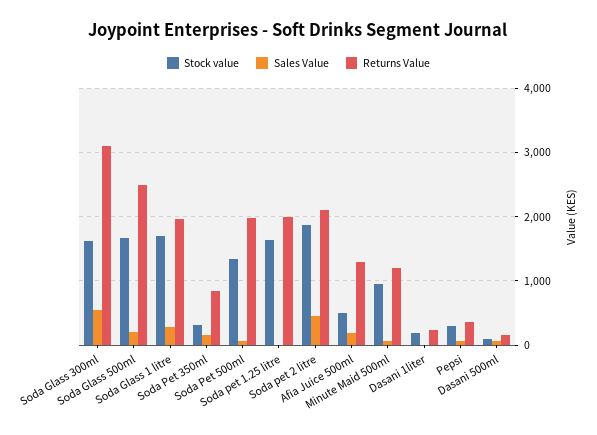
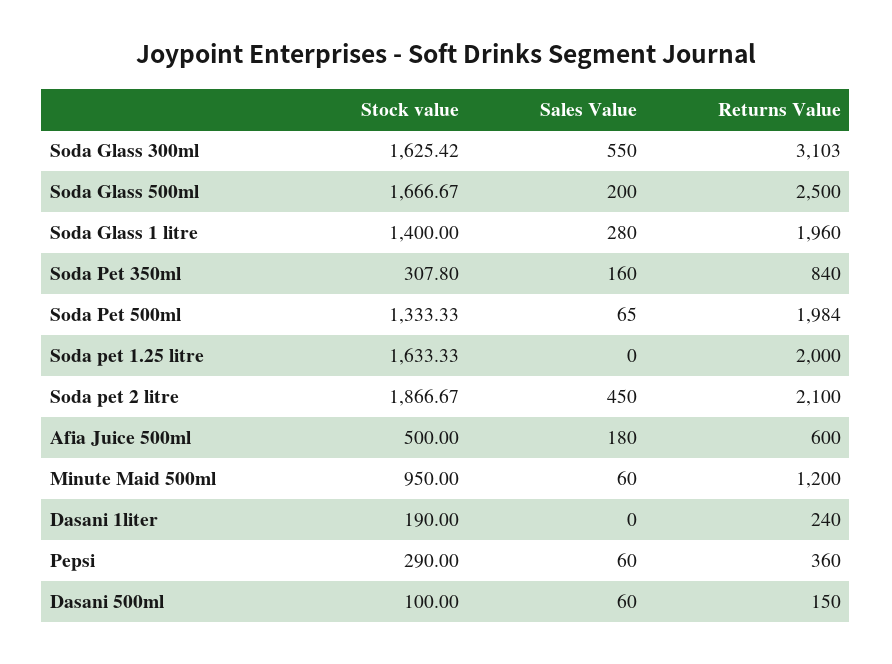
  {
    "Stock value": {
      "Soda Glass 300ml": 1625.42,
      "Soda Glass 500ml": 1666.67,
-     "Soda Glass 1 litre": 1700,
+     "Soda Glass 1 litre": 1400,
      "Soda Pet 350ml": 307.8,
      "Soda Pet 500ml": 1333.33,
      "Soda pet 1.25 litre": 1633.33,
      "Soda pet 2 litre": 1866.67,
      "Afia Juice 500ml": 500,
      "Minute Maid 500ml": 950,
      "Dasani 1liter": 190,
      "Pepsi": 290,
      "Dasani 500ml": 100
    },
    "Sales Value": {
      "Soda Glass 300ml": 550,
      "Soda Glass 500ml": 200,
      "Soda Glass 1 litre": 280,
      "Soda Pet 350ml": 160,
      "Soda Pet 500ml": 65,
      "Soda pet 1.25 litre": 0,
      "Soda pet 2 litre": 450,
      "Afia Juice 500ml": 180,
      "Minute Maid 500ml": 60,
      "Dasani 1liter": 0,
      "Pepsi": 60,
      "Dasani 500ml": 60
    },
    "Returns Value": {
      "Soda Glass 300ml": 3103,
      "Soda Glass 500ml": 2500,
      "Soda Glass 1 litre": 1960,
      "Soda Pet 350ml": 840,
      "Soda Pet 500ml": 1984,
      "Soda pet 1.25 litre": 2000,
      "Soda pet 2 litre": 2100,
-     "Afia Juice 500ml": 1300,
+     "Afia Juice 500ml": 600,
      "Minute Maid 500ml": 1200,
      "Dasani 1liter": 240,
      "Pepsi": 360,
      "Dasani 500ml": 150
    }
  }

